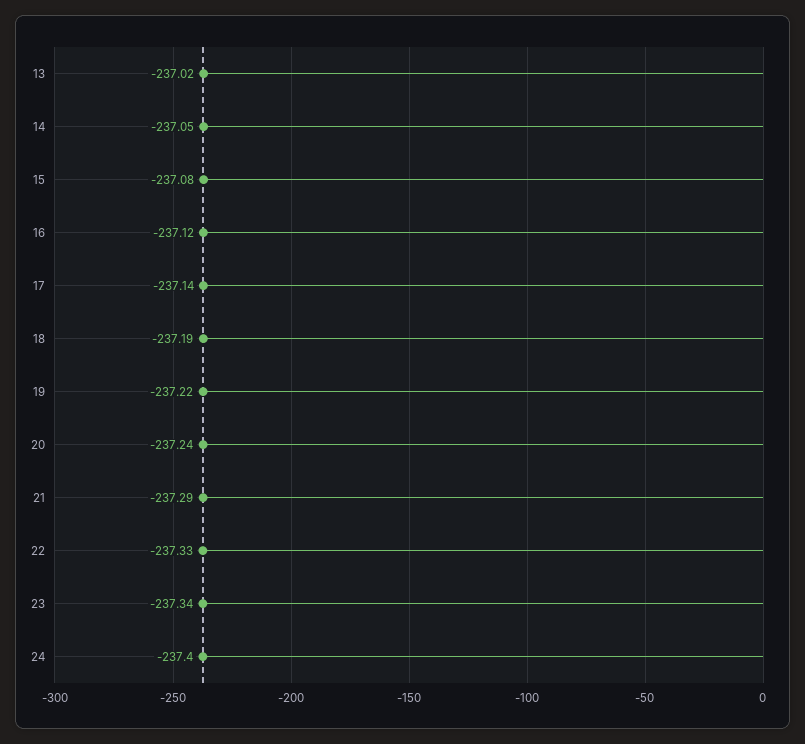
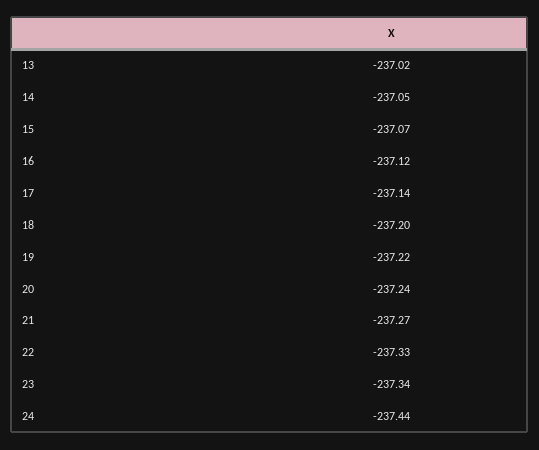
  {
    "13": -237.02,
    "14": -237.05,
-   "15": -237.08,
+   "15": -237.07,
    "16": -237.12,
    "17": -237.14,
-   "18": -237.19,
+   "18": -237.2,
    "19": -237.22,
    "20": -237.24,
-   "21": -237.29,
+   "21": -237.27,
    "22": -237.33,
    "23": -237.34,
-   "24": -237.4
+   "24": -237.44
  }

